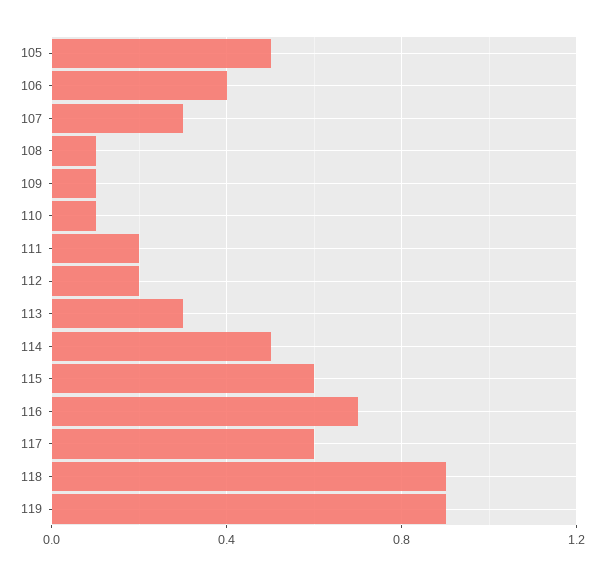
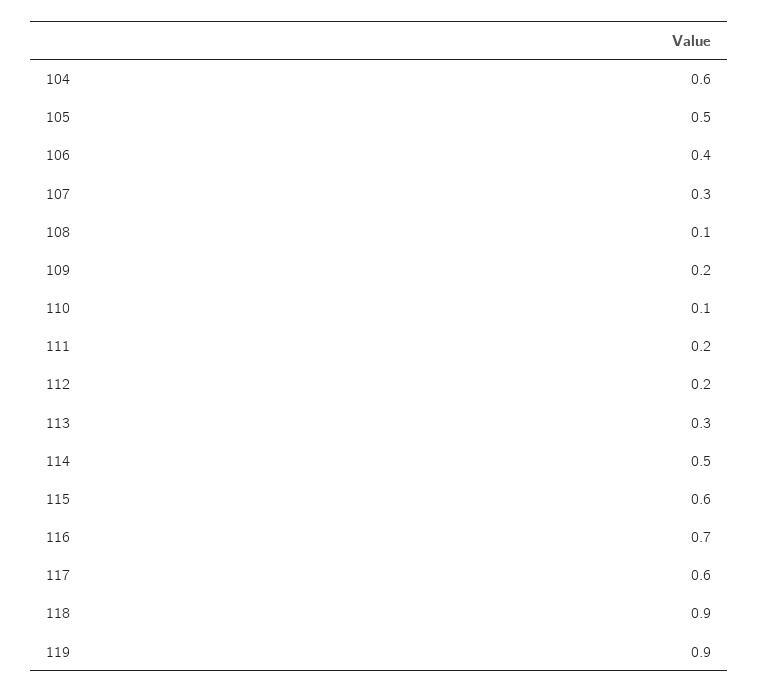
  {
    "105": 0.5,
    "106": 0.4,
    "107": 0.3,
    "108": 0.1,
-   "109": 0.1,
+   "109": 0.2,
    "110": 0.1,
    "111": 0.2,
    "112": 0.2,
    "113": 0.3,
    "114": 0.5,
    "115": 0.6,
    "116": 0.7,
    "117": 0.6,
    "118": 0.9,
-   "119": 0.9
+   "119": 0.9,
+   "104": 0.6
  }

